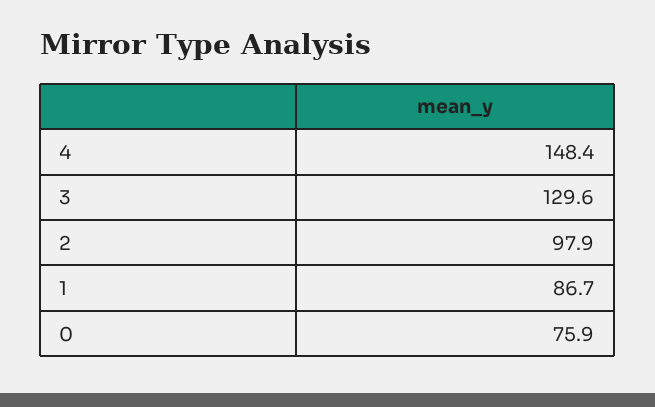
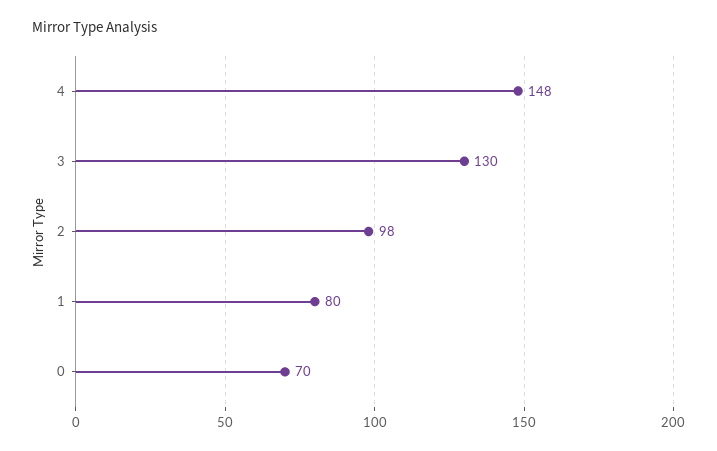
  {
    "4": 148.4,
    "3": 129.6,
    "2": 97.9,
-   "1": 86.7,
+   "1": 80,
-   "0": 75.9
+   "0": 70
  }

